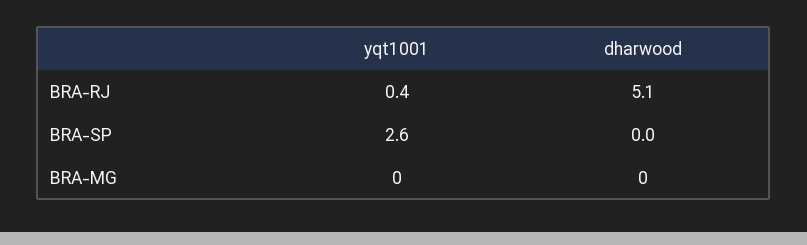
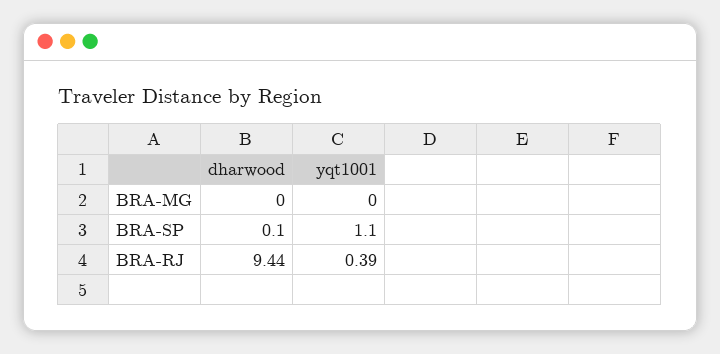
  {
    "yqt1001": {
      "BRA-RJ": 0.39,
-     "BRA-SP": 2.6,
+     "BRA-SP": 1.1,
      "BRA-MG": 0
    },
    "dharwood": {
-     "BRA-RJ": 5.1,
+     "BRA-RJ": 9.44,
-     "BRA-SP": 0,
+     "BRA-SP": 0.1,
      "BRA-MG": 0
    }
  }

